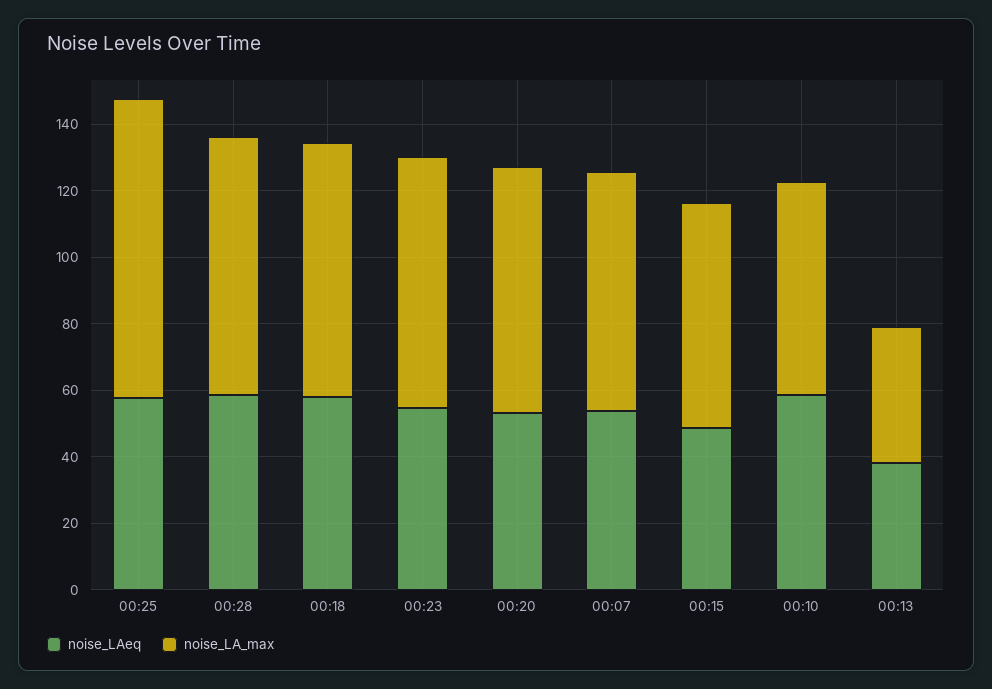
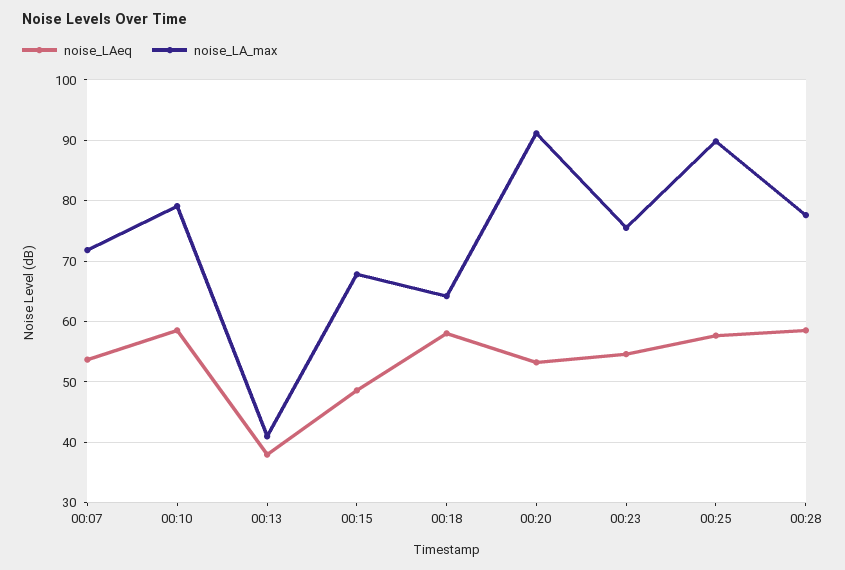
  {
    "noise_LAeq": {
      "00:25": 58,
      "00:28": 59,
      "00:18": 58,
      "00:23": 55,
      "00:20": 53,
      "00:07": 54,
      "00:15": 49,
      "00:10": 59,
      "00:13": 38
    },
    "noise_LA_max": {
      "00:25": 90,
      "00:28": 78,
-     "00:18": 75,
+     "00:18": 64,
      "00:23": 76,
-     "00:20": 75,
+     "00:20": 91,
      "00:07": 72,
      "00:15": 68,
-     "00:10": 65,
+     "00:10": 79,
      "00:13": 41
    }
  }

